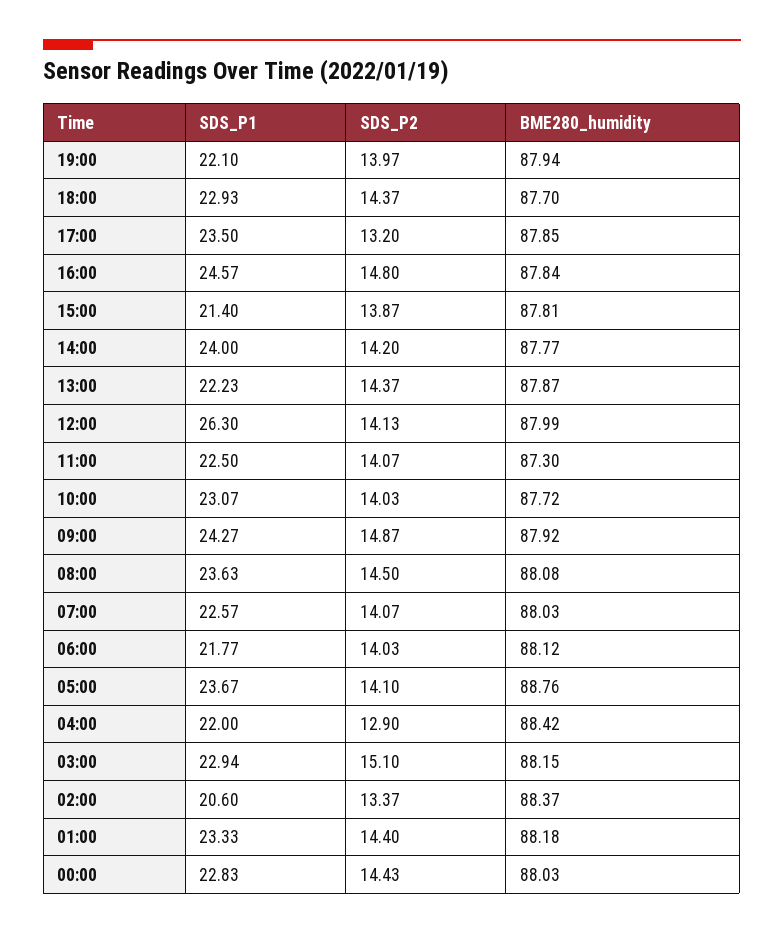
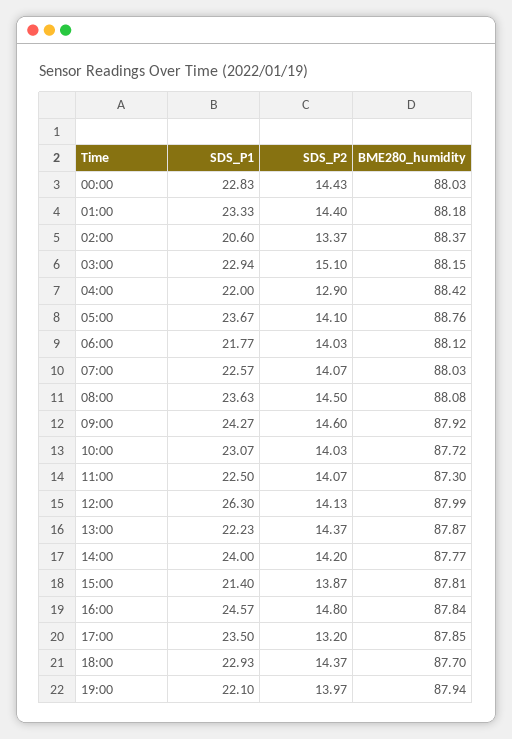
  {
    "SDS_P1": {
      "19:00": 22.1,
      "18:00": 22.93,
      "17:00": 23.5,
      "16:00": 24.57,
      "15:00": 21.4,
      "14:00": 24,
      "13:00": 22.23,
      "12:00": 26.3,
      "11:00": 22.5,
      "10:00": 23.07,
      "09:00": 24.27,
      "08:00": 23.63,
      "07:00": 22.57,
      "06:00": 21.77,
      "05:00": 23.67,
      "04:00": 22,
      "03:00": 22.94,
      "02:00": 20.6,
      "01:00": 23.33,
      "00:00": 22.83
    },
    "SDS_P2": {
      "19:00": 13.97,
      "18:00": 14.37,
      "17:00": 13.2,
      "16:00": 14.8,
      "15:00": 13.87,
      "14:00": 14.2,
      "13:00": 14.37,
      "12:00": 14.13,
      "11:00": 14.07,
      "10:00": 14.03,
-     "09:00": 14.87,
+     "09:00": 14.6,
      "08:00": 14.5,
      "07:00": 14.07,
      "06:00": 14.03,
      "05:00": 14.1,
      "04:00": 12.9,
      "03:00": 15.1,
      "02:00": 13.37,
      "01:00": 14.4,
      "00:00": 14.43
    },
    "BME280_humidity": {
      "19:00": 87.94,
      "18:00": 87.7,
      "17:00": 87.85,
      "16:00": 87.84,
      "15:00": 87.81,
      "14:00": 87.77,
      "13:00": 87.87,
      "12:00": 87.99,
      "11:00": 87.3,
      "10:00": 87.72,
      "09:00": 87.92,
      "08:00": 88.08,
      "07:00": 88.03,
      "06:00": 88.12,
      "05:00": 88.76,
      "04:00": 88.42,
      "03:00": 88.15,
      "02:00": 88.37,
      "01:00": 88.18,
      "00:00": 88.03
    }
  }

